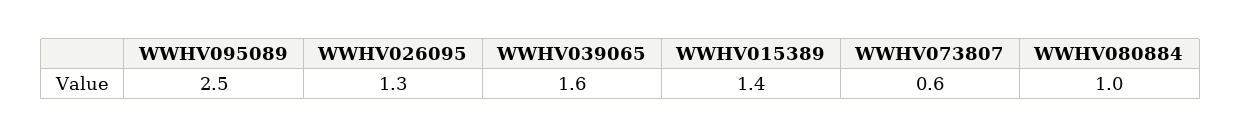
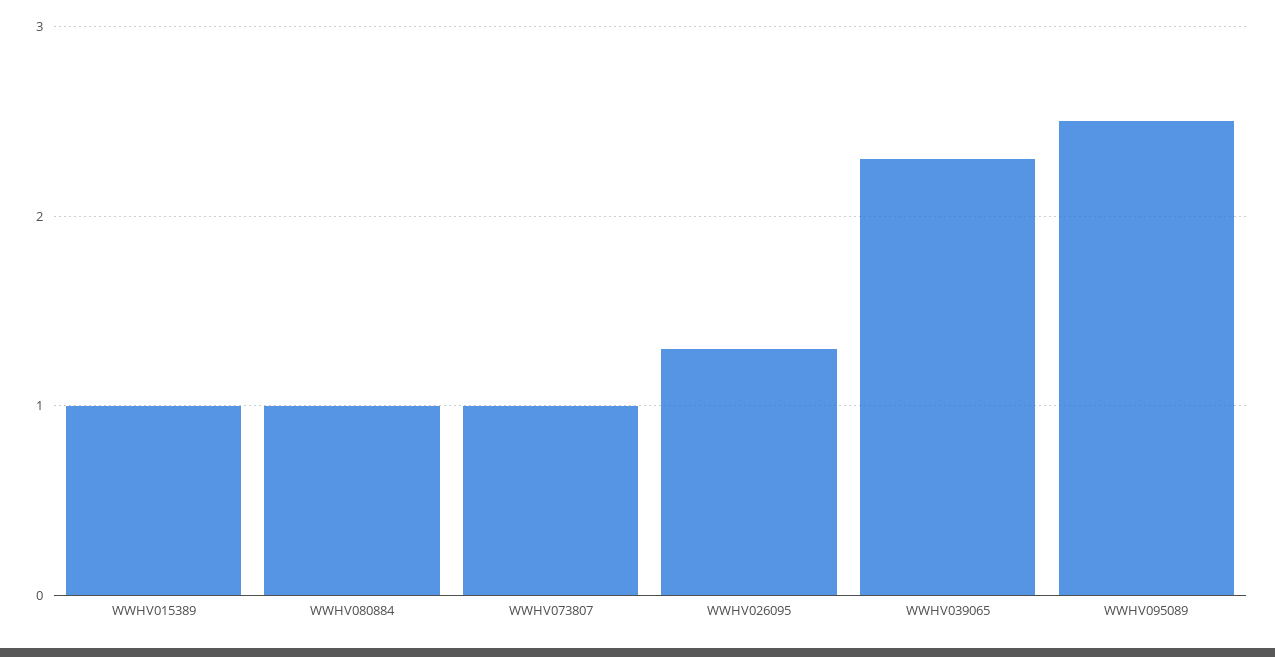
  {
    "WWHV095089": 2.5,
    "WWHV026095": 1.3,
-   "WWHV039065": 1.6,
+   "WWHV039065": 2.3,
-   "WWHV015389": 1.4,
+   "WWHV015389": 1,
-   "WWHV073807": 0.6,
+   "WWHV073807": 1,
    "WWHV080884": 1
  }

